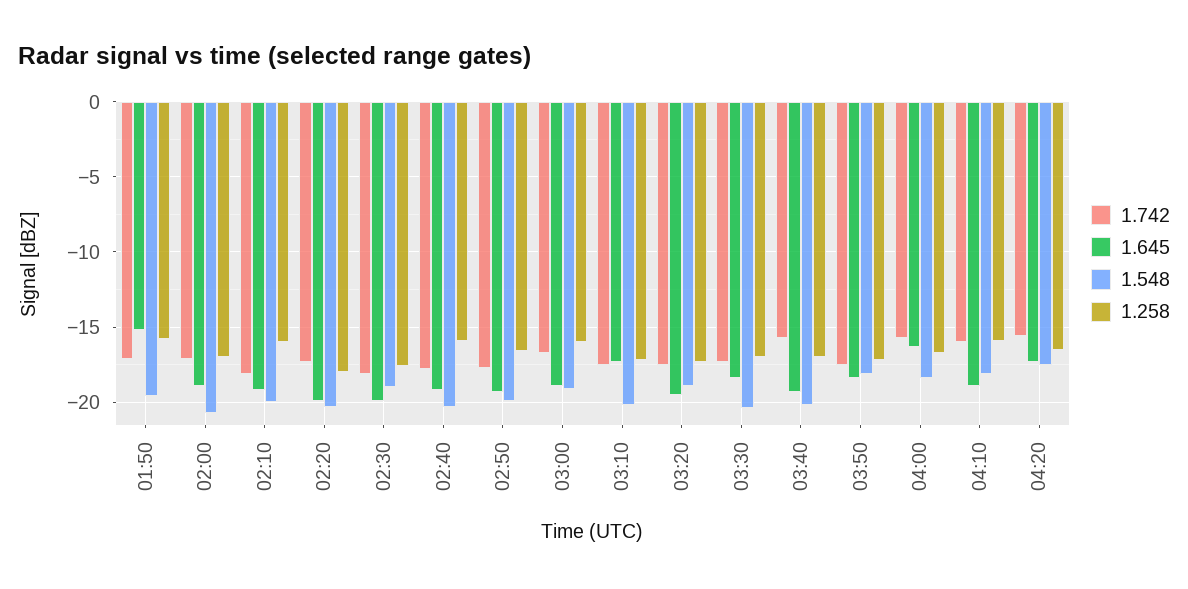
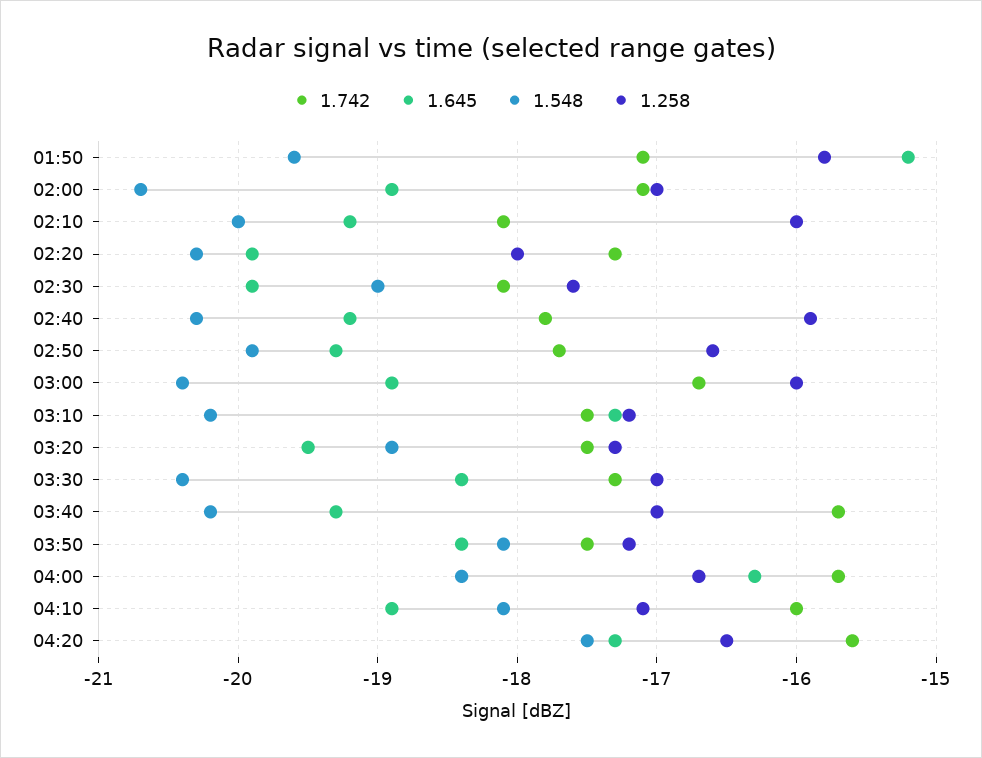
  {
    "1.742": {
      "01:50": -17.1,
      "02:00": -17.1,
      "02:10": -18.1,
      "02:20": -17.3,
      "02:30": -18.1,
      "02:40": -17.8,
      "02:50": -17.7,
      "03:00": -16.7,
      "03:10": -17.5,
      "03:20": -17.5,
      "03:30": -17.3,
      "03:40": -15.7,
      "03:50": -17.5,
      "04:00": -15.7,
      "04:10": -16,
      "04:20": -15.6
    },
    "1.645": {
      "01:50": -15.2,
      "02:00": -18.9,
      "02:10": -19.2,
      "02:20": -19.9,
      "02:30": -19.9,
      "02:40": -19.2,
      "02:50": -19.3,
      "03:00": -18.9,
      "03:10": -17.3,
      "03:20": -19.5,
      "03:30": -18.4,
      "03:40": -19.3,
      "03:50": -18.4,
      "04:00": -16.3,
      "04:10": -18.9,
      "04:20": -17.3
    },
    "1.548": {
      "01:50": -19.6,
      "02:00": -20.7,
      "02:10": -20,
      "02:20": -20.3,
      "02:30": -19,
      "02:40": -20.3,
      "02:50": -19.9,
-     "03:00": -19,
+     "03:00": -20.4,
      "03:10": -20.2,
      "03:20": -18.9,
      "03:30": -20.4,
      "03:40": -20.2,
      "03:50": -18.1,
      "04:00": -18.4,
      "04:10": -18.1,
      "04:20": -17.5
    },
    "1.258": {
      "01:50": -15.8,
      "02:00": -17,
      "02:10": -16,
      "02:20": -18,
      "02:30": -17.6,
      "02:40": -15.9,
      "02:50": -16.6,
      "03:00": -16,
      "03:10": -17.2,
      "03:20": -17.3,
      "03:30": -17,
      "03:40": -17,
      "03:50": -17.2,
      "04:00": -16.7,
-     "04:10": -16,
+     "04:10": -17.1,
      "04:20": -16.5
    }
  }

